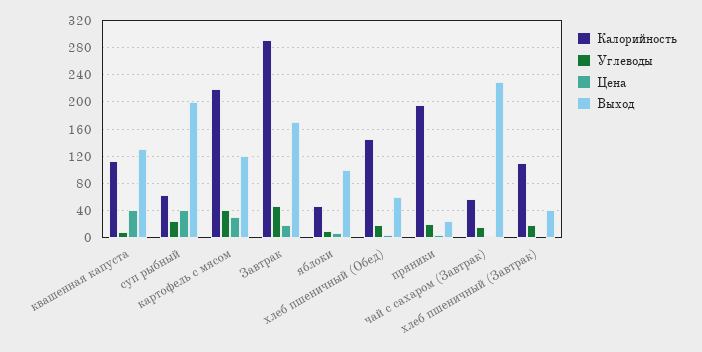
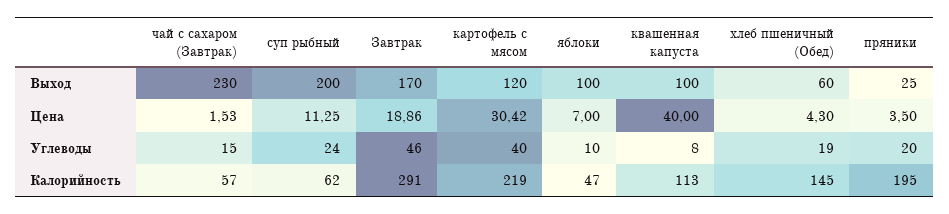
  {
    "Калорийность": {
      "квашенная капуста": 113,
      "суп рыбный": 62,
      "картофель с мясом": 219,
      "Завтрак": 291,
      "яблоки": 47,
      "хлеб пшеничный (Обед)": 145,
      "пряники": 195,
-     "чай с сахаром (Завтрак)": 57,
+     "чай с сахаром (Завтрак)": 57
-     "хлеб пшеничный (Завтрак)": 110
    },
    "Углеводы": {
      "квашенная капуста": 8,
      "суп рыбный": 24,
      "картофель с мясом": 40,
      "Завтрак": 46,
      "яблоки": 10,
      "хлеб пшеничный (Обед)": 19,
      "пряники": 20,
-     "чай с сахаром (Завтрак)": 15,
+     "чай с сахаром (Завтрак)": 15
-     "хлеб пшеничный (Завтрак)": 20
    },
    "Цена": {
      "квашенная капуста": 40,
-     "суп рыбный": 40,
+     "суп рыбный": 11.25,
      "картофель с мясом": 30.42,
      "Завтрак": 18.86,
      "яблоки": 7,
      "хлеб пшеничный (Обед)": 4.3,
      "пряники": 3.5,
-     "чай с сахаром (Завтрак)": 1.53,
+     "чай с сахаром (Завтрак)": 1.53
-     "хлеб пшеничный (Завтрак)": 0
    },
    "Выход": {
-     "квашенная капуста": 130,
+     "квашенная капуста": 100,
      "суп рыбный": 200,
      "картофель с мясом": 120,
      "Завтрак": 170,
      "яблоки": 100,
      "хлеб пшеничный (Обед)": 60,
      "пряники": 25,
-     "чай с сахаром (Завтрак)": 230,
+     "чай с сахаром (Завтрак)": 230
-     "хлеб пшеничный (Завтрак)": 40
    }
  }

